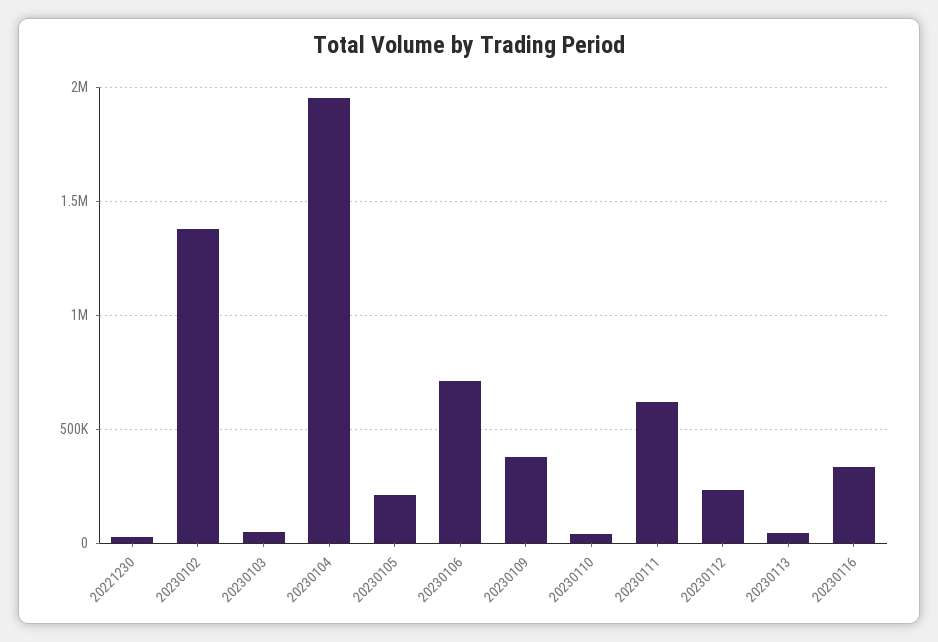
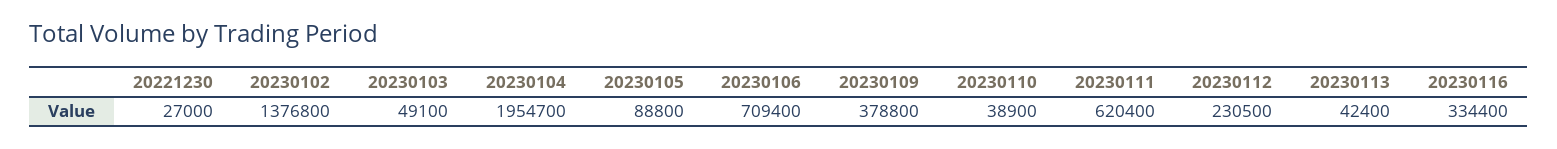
  {
    "20221230": 27000,
    "20230102": 1376800,
    "20230103": 49100,
    "20230104": 1954700,
-   "20230105": 200000,
+   "20230105": 88800,
    "20230106": 709400,
    "20230109": 378800,
    "20230110": 38900,
    "20230111": 620400,
    "20230112": 230500,
    "20230113": 42400,
    "20230116": 334400
  }

